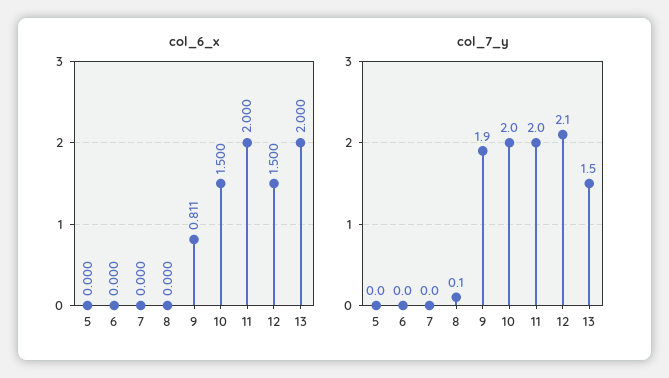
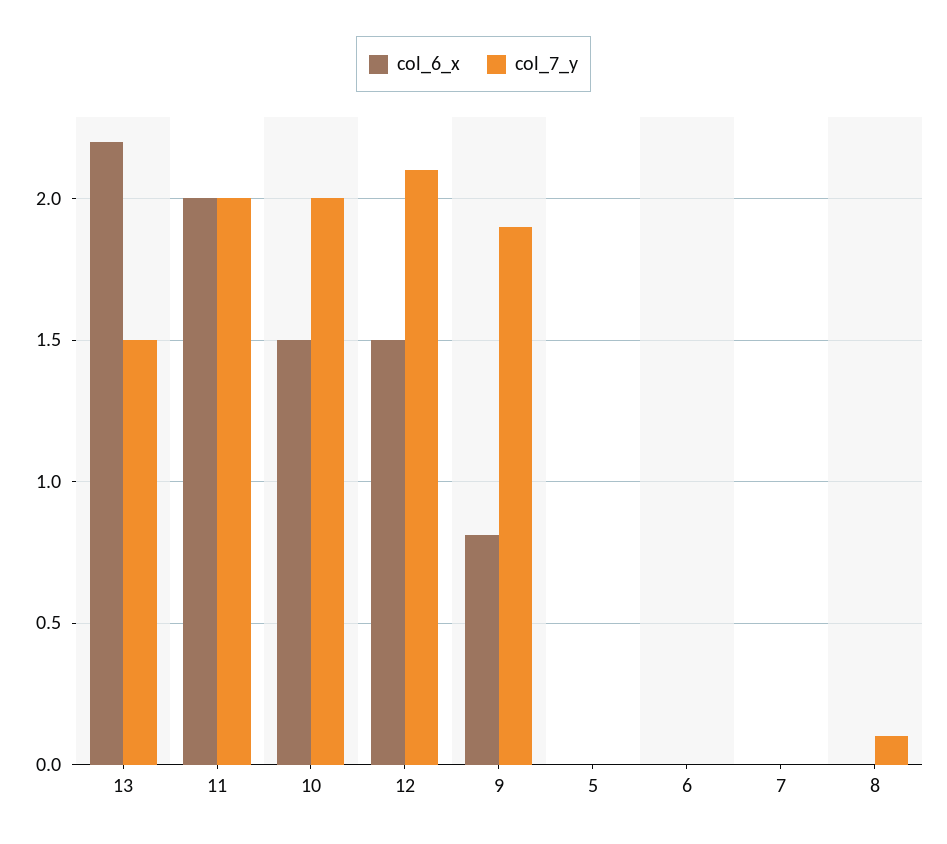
  {
    "col_6_x": {
      "5": 0,
      "6": 0,
      "7": 0,
      "8": 0,
      "9": 0.811,
      "10": 1.5,
      "11": 2,
      "12": 1.5,
-     "13": 2
+     "13": 2.2
    },
    "col_7_y": {
      "5": 0,
      "6": 0,
      "7": 0,
      "8": 0.1,
      "9": 1.9,
      "10": 2,
      "11": 2,
      "12": 2.1,
      "13": 1.5
    }
  }

